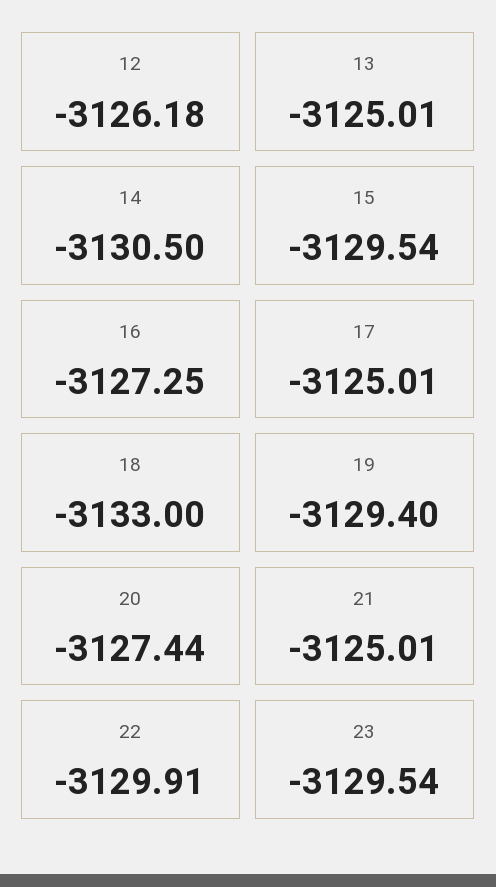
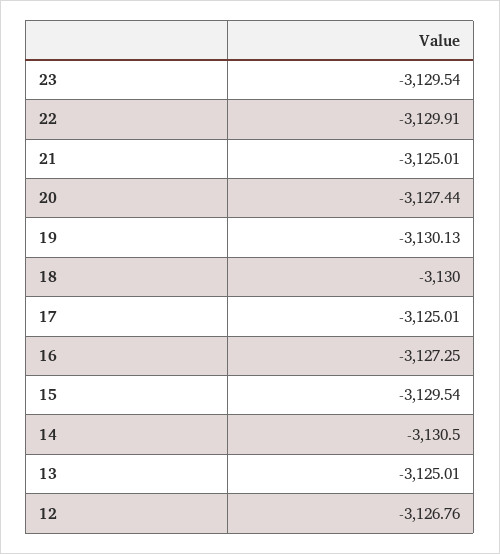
  {
-   "12": -3126.18,
+   "12": -3126.76,
    "13": -3125.01,
    "14": -3130.5,
    "15": -3129.54,
    "16": -3127.25,
    "17": -3125.01,
-   "18": -3133,
+   "18": -3130,
-   "19": -3129.4,
+   "19": -3130.13,
    "20": -3127.44,
    "21": -3125.01,
    "22": -3129.91,
    "23": -3129.54
  }

